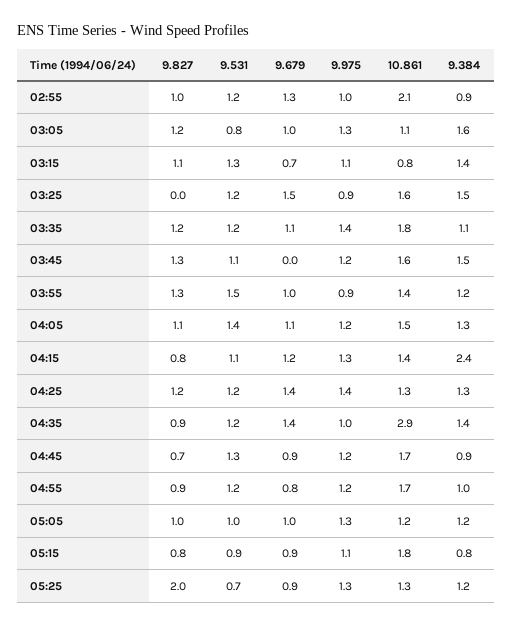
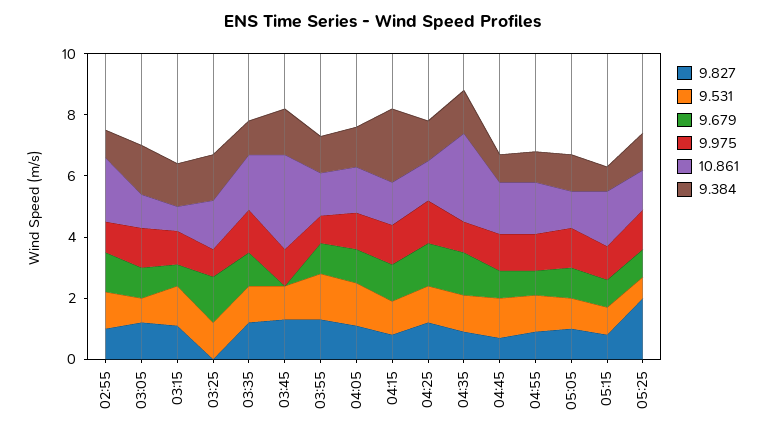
  {
    "9.827": {
      "02:55": 1,
      "03:05": 1.2,
      "03:15": 1.1,
      "03:25": 0,
      "03:35": 1.2,
      "03:45": 1.3,
      "03:55": 1.3,
      "04:05": 1.1,
      "04:15": 0.8,
      "04:25": 1.2,
      "04:35": 0.9,
      "04:45": 0.7,
      "04:55": 0.9,
      "05:05": 1,
      "05:15": 0.8,
      "05:25": 2
    },
    "9.531": {
      "02:55": 1.2,
      "03:05": 0.8,
      "03:15": 1.3,
      "03:25": 1.2,
      "03:35": 1.2,
      "03:45": 1.1,
      "03:55": 1.5,
      "04:05": 1.4,
      "04:15": 1.1,
      "04:25": 1.2,
      "04:35": 1.2,
      "04:45": 1.3,
      "04:55": 1.2,
      "05:05": 1,
      "05:15": 0.9,
      "05:25": 0.7
    },
    "9.679": {
      "02:55": 1.3,
      "03:05": 1,
      "03:15": 0.7,
      "03:25": 1.5,
      "03:35": 1.1,
      "03:45": 0,
      "03:55": 1,
      "04:05": 1.1,
      "04:15": 1.2,
      "04:25": 1.4,
      "04:35": 1.4,
      "04:45": 0.9,
      "04:55": 0.8,
      "05:05": 1,
      "05:15": 0.9,
      "05:25": 0.9
    },
    "9.975": {
      "02:55": 1,
      "03:05": 1.3,
      "03:15": 1.1,
      "03:25": 0.9,
      "03:35": 1.4,
      "03:45": 1.2,
      "03:55": 0.9,
      "04:05": 1.2,
      "04:15": 1.3,
      "04:25": 1.4,
      "04:35": 1,
      "04:45": 1.2,
      "04:55": 1.2,
      "05:05": 1.3,
      "05:15": 1.1,
      "05:25": 1.3
    },
    "10.861": {
      "02:55": 2.1,
      "03:05": 1.1,
      "03:15": 0.8,
      "03:25": 1.6,
      "03:35": 1.8,
-     "03:45": 1.6,
+     "03:45": 3,
      "03:55": 1.4,
      "04:05": 1.5,
      "04:15": 1.4,
      "04:25": 1.3,
      "04:35": 2.9,
      "04:45": 1.7,
      "04:55": 1.7,
      "05:05": 1.2,
      "05:15": 1.8,
      "05:25": 1.3
    },
    "9.384": {
      "02:55": 0.9,
      "03:05": 1.6,
      "03:15": 1.4,
      "03:25": 1.5,
      "03:35": 1.1,
      "03:45": 1.5,
      "03:55": 1.2,
      "04:05": 1.3,
      "04:15": 2.4,
      "04:25": 1.3,
      "04:35": 1.4,
      "04:45": 0.9,
      "04:55": 1,
      "05:05": 1.2,
      "05:15": 0.8,
      "05:25": 1.2
    }
  }

